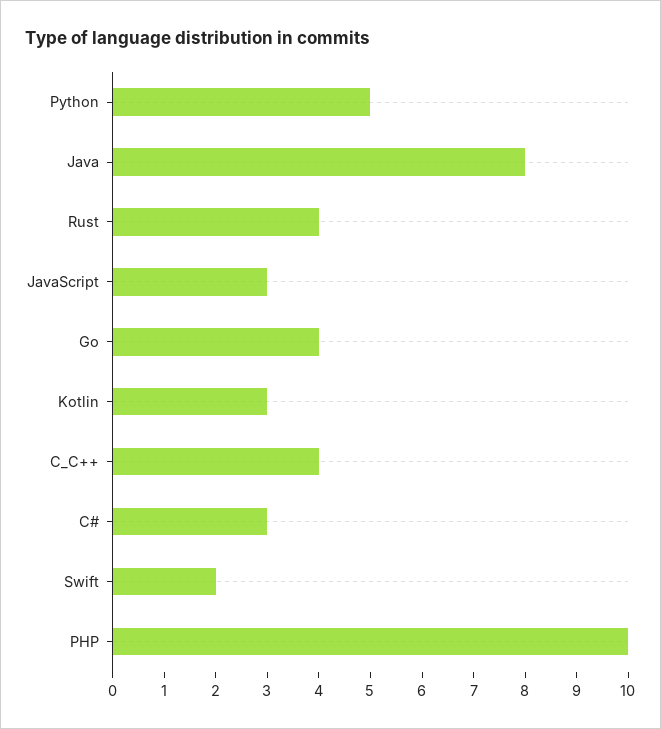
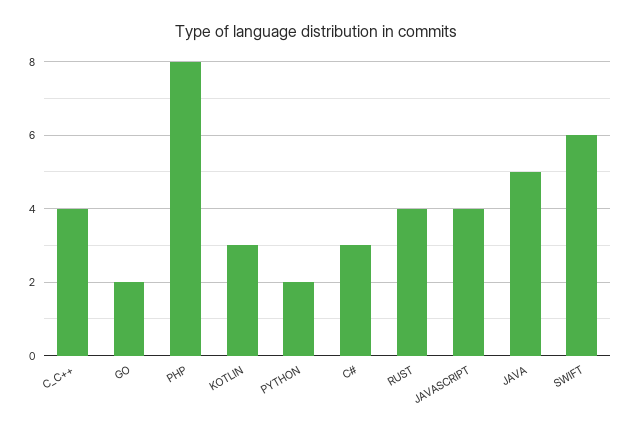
  {
-   "Python": 5,
+   "Python": 2,
-   "Java": 8,
+   "Java": 5,
    "Rust": 4,
-   "JavaScript": 3,
+   "JavaScript": 4,
-   "Go": 4,
+   "Go": 2,
    "Kotlin": 3,
    "C_C++": 4,
    "C#": 3,
-   "Swift": 2,
+   "Swift": 6,
-   "PHP": 10
+   "PHP": 8
  }

